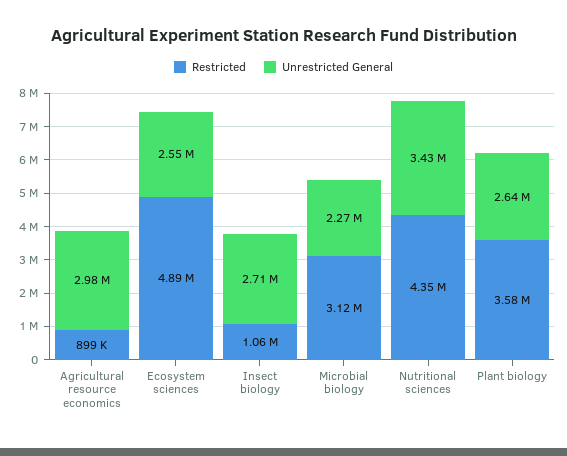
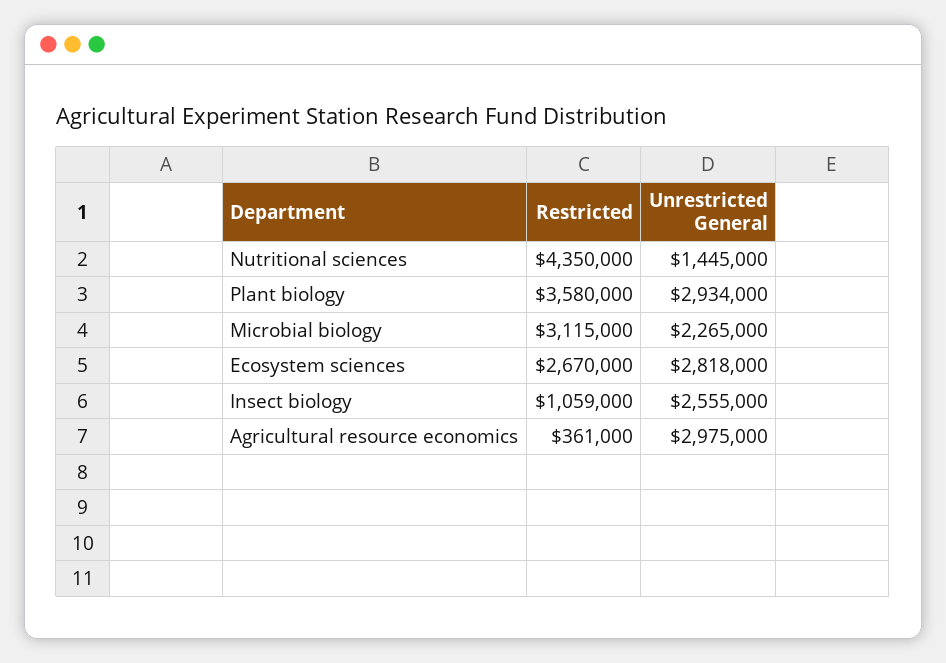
  {
    "Restricted": {
-     "Agricultural resource economics": 899000,
+     "Agricultural resource economics": 361000,
-     "Ecosystem sciences": 4890000,
+     "Ecosystem sciences": 2670000,
      "Insect biology": 1059000,
      "Microbial biology": 3115000,
      "Nutritional sciences": 4350000,
      "Plant biology": 3580000
    },
    "Unrestricted General": {
      "Agricultural resource economics": 2975000,
-     "Ecosystem sciences": 2550000,
+     "Ecosystem sciences": 2818000,
-     "Insect biology": 2710000,
+     "Insect biology": 2555000,
      "Microbial biology": 2265000,
-     "Nutritional sciences": 3430000,
+     "Nutritional sciences": 1445000,
-     "Plant biology": 2640000
+     "Plant biology": 2934000
    }
  }

